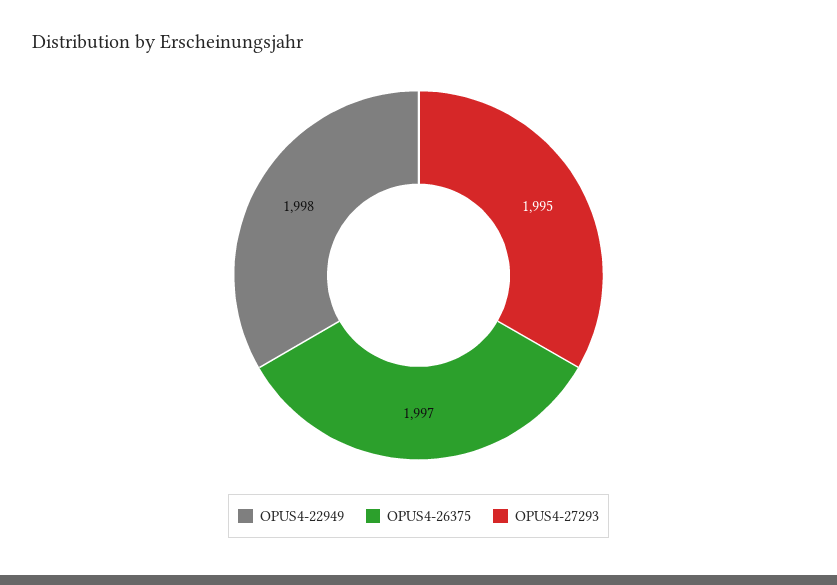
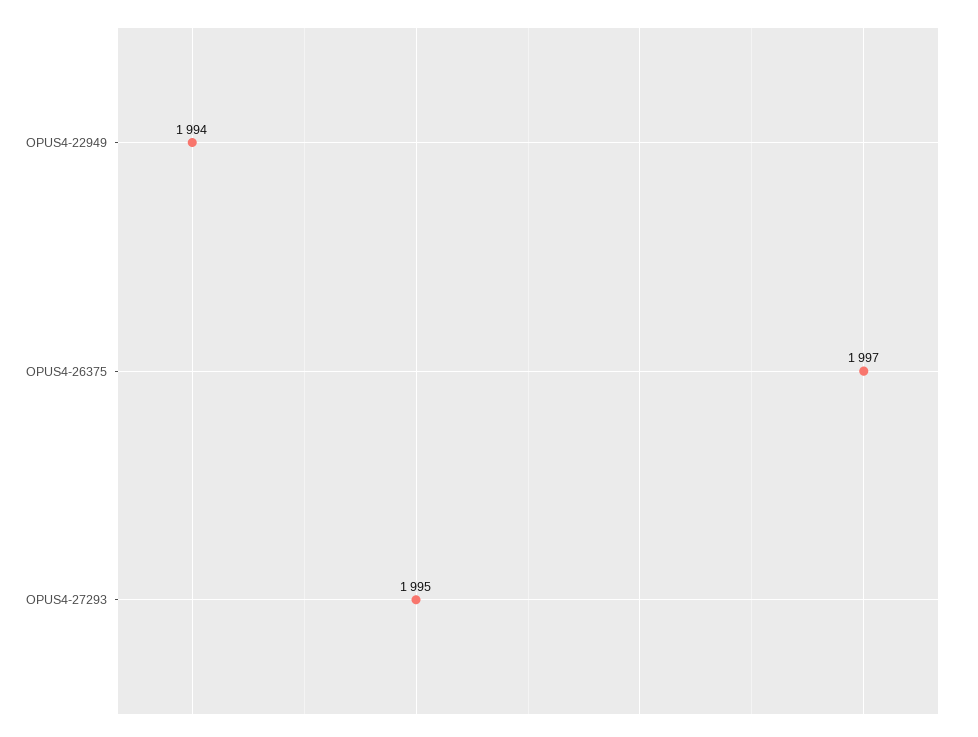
  {
-   "OPUS4-22949": 1998,
+   "OPUS4-22949": 1994,
    "OPUS4-26375": 1997,
    "OPUS4-27293": 1995
  }

